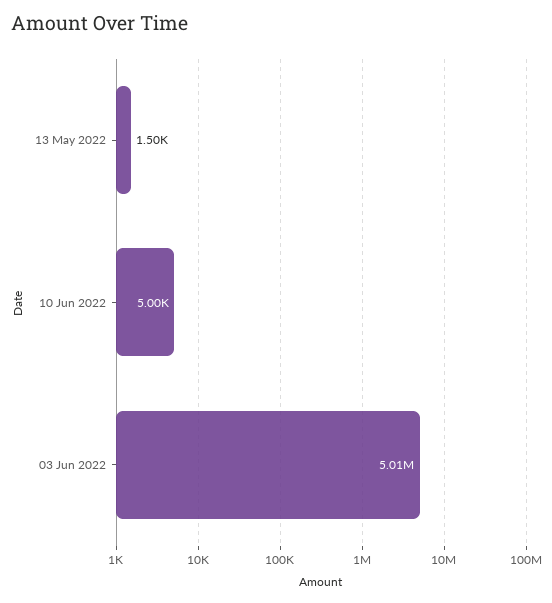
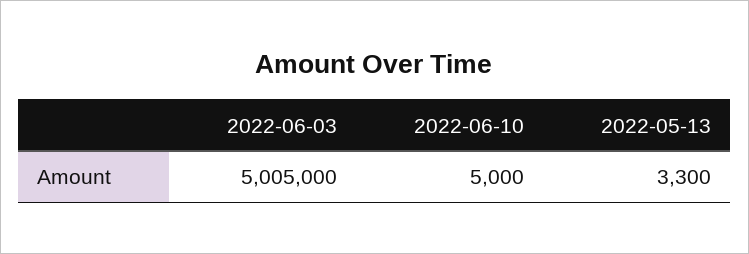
  {
-   "13 May 2022": 1500,
+   "13 May 2022": 3300,
    "10 Jun 2022": 5000,
    "03 Jun 2022": 5005000
  }

